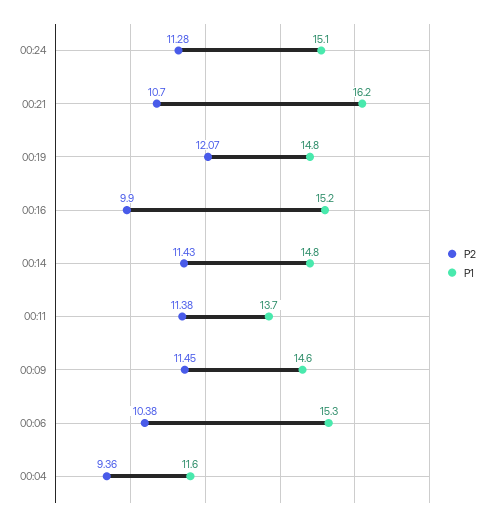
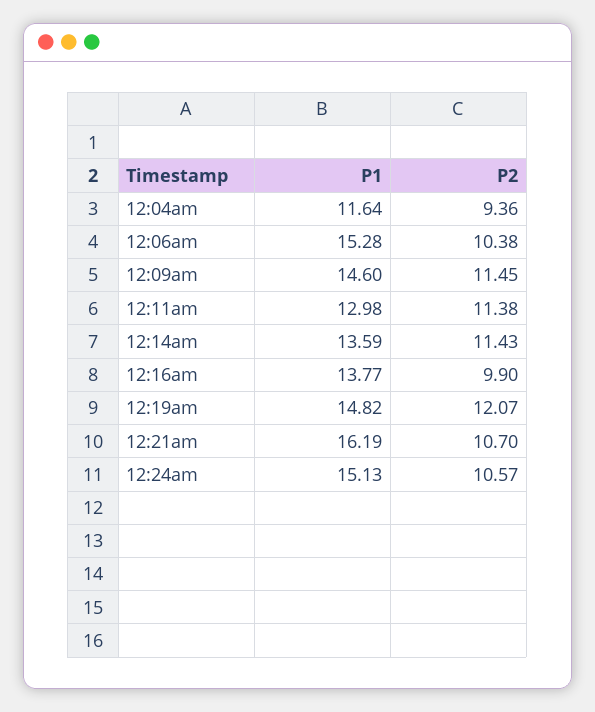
  {
    "P2": {
-     "00:24": 11.28,
+     "00:24": 10.57,
      "00:21": 10.7,
      "00:19": 12.07,
      "00:16": 9.9,
      "00:14": 11.43,
      "00:11": 11.38,
      "00:09": 11.45,
      "00:06": 10.38,
      "00:04": 9.36
    },
    "P1": {
      "00:24": 15.13,
      "00:21": 16.19,
      "00:19": 14.82,
-     "00:16": 15.2,
+     "00:16": 13.77,
-     "00:14": 14.8,
+     "00:14": 13.59,
-     "00:11": 13.7,
+     "00:11": 12.98,
      "00:09": 14.6,
      "00:06": 15.28,
      "00:04": 11.64
    }
  }

